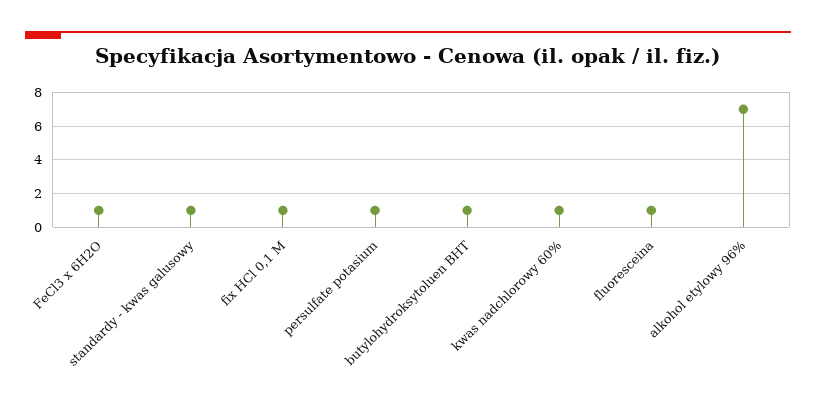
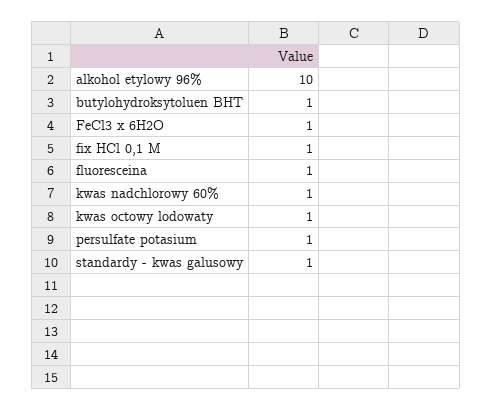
  {
    "FeCl3 x 6H2O": 1,
    "standardy - kwas galusowy": 1,
    "fix HCl 0,1 M": 1,
    "persulfate potasium": 1,
    "butylohydroksytoluen BHT": 1,
    "kwas nadchlorowy 60%": 1,
    "fluoresceina": 1,
-   "alkohol etylowy 96%": 7
+   "alkohol etylowy 96%": 10,
+   "kwas octowy lodowaty": 1
  }

